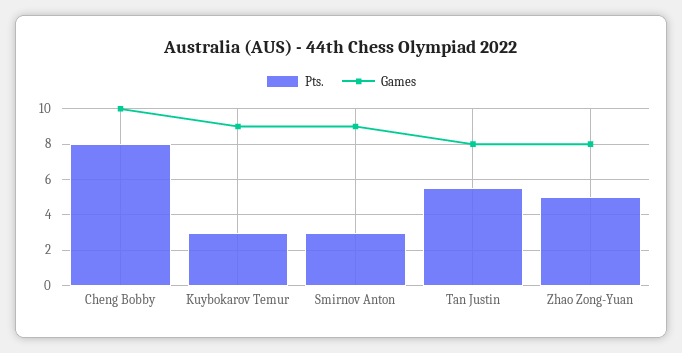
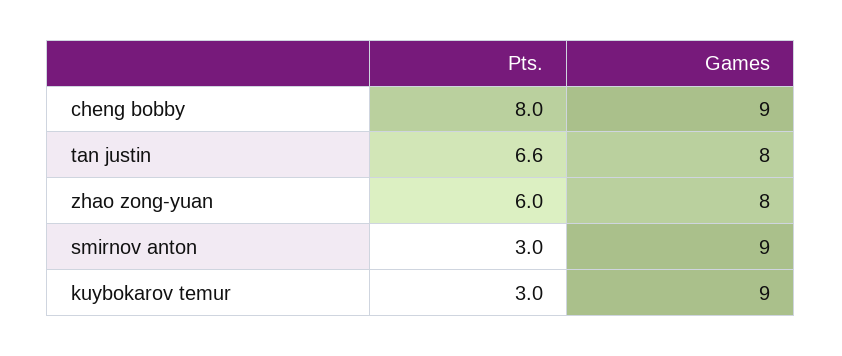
  {
    "Pts.": {
      "Cheng Bobby": 8,
      "Kuybokarov Temur": 3,
      "Smirnov Anton": 3,
-     "Tan Justin": 5.5,
+     "Tan Justin": 6.6,
-     "Zhao Zong-Yuan": 5
+     "Zhao Zong-Yuan": 6
    },
    "Games": {
-     "Cheng Bobby": 10,
+     "Cheng Bobby": 9,
      "Kuybokarov Temur": 9,
      "Smirnov Anton": 9,
      "Tan Justin": 8,
      "Zhao Zong-Yuan": 8
    }
  }

